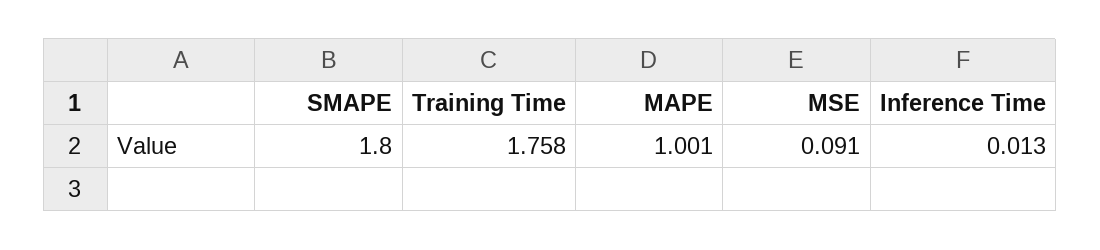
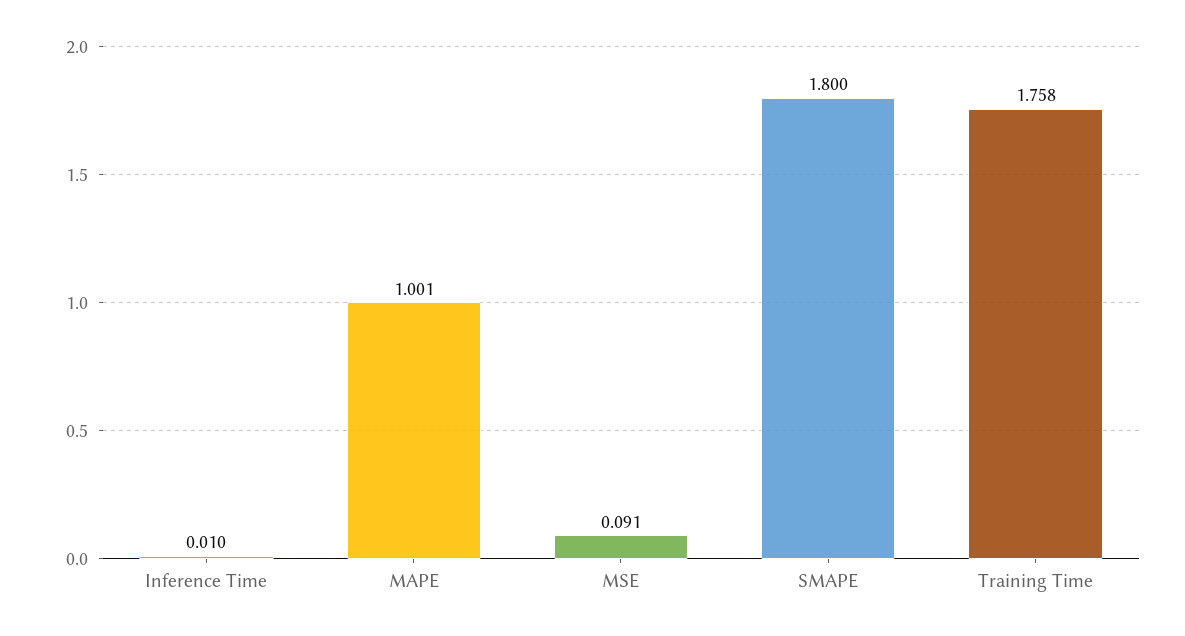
  {
    "SMAPE": 1.8,
    "Training Time": 1.758,
    "MAPE": 1.001,
    "MSE": 0.091,
-   "Inference Time": 0.013
+   "Inference Time": 0.01
  }

